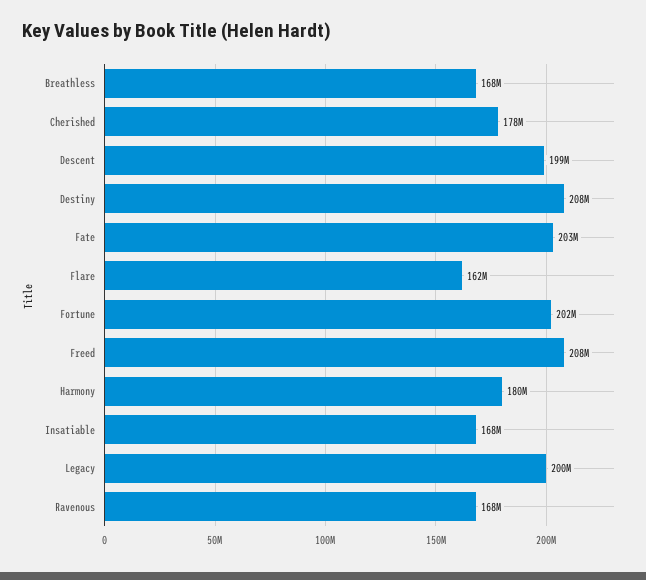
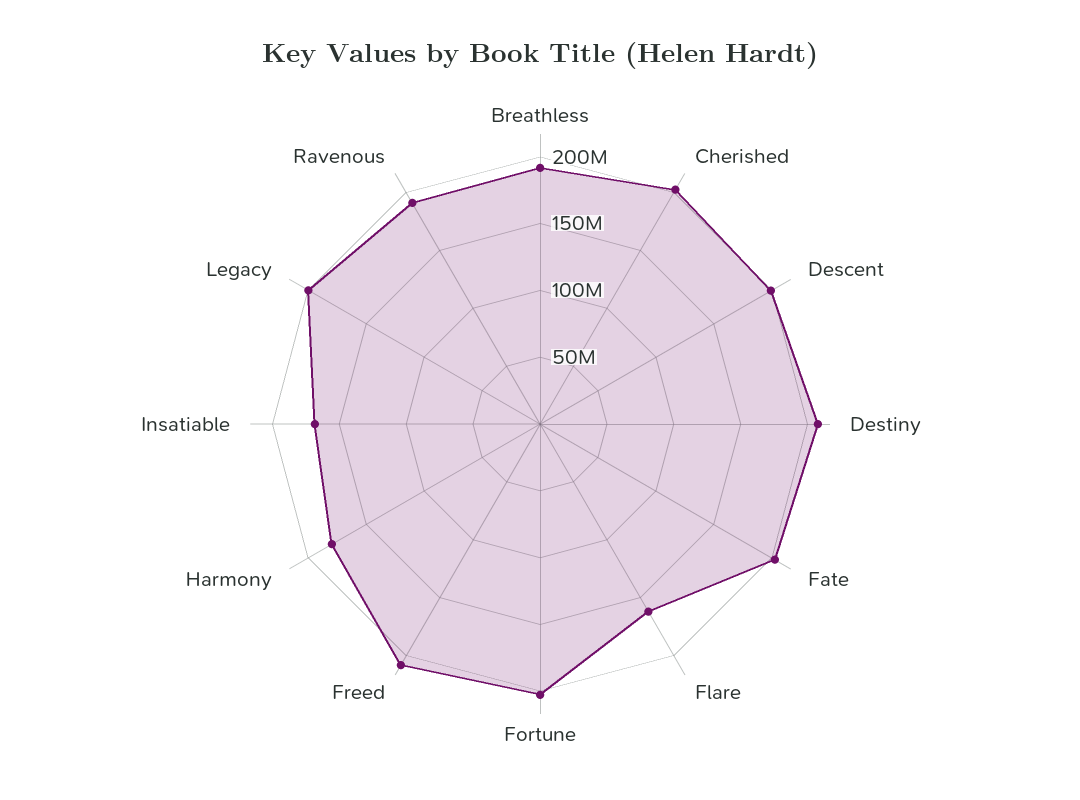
  {
-   "Breathless": 168000000,
+   "Breathless": 190000000,
-   "Cherished": 178000000,
+   "Cherished": 200000000,
    "Descent": 199000000,
    "Destiny": 208000000,
    "Fate": 203000000,
    "Flare": 162000000,
    "Fortune": 202000000,
    "Freed": 208000000,
    "Harmony": 180000000,
    "Insatiable": 168000000,
    "Legacy": 200000000,
-   "Ravenous": 168000000
+   "Ravenous": 190000000
  }

